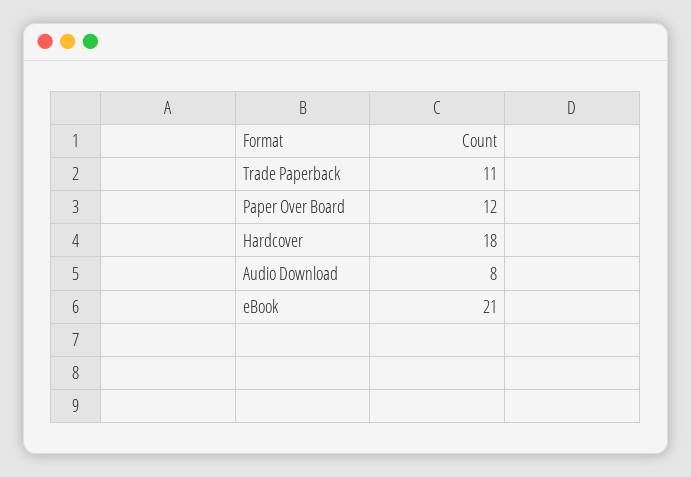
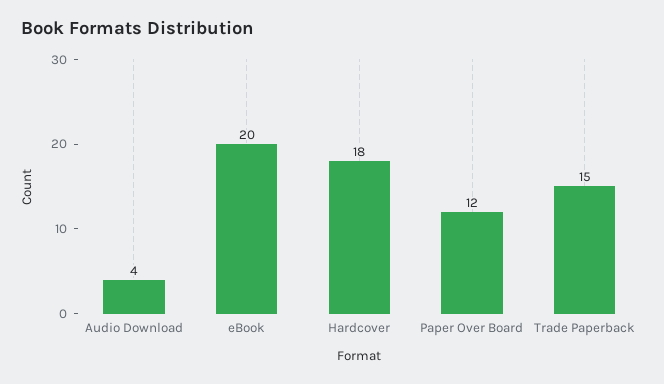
  {
-   "Trade Paperback": 11,
+   "Trade Paperback": 15,
    "Paper Over Board": 12,
    "Hardcover": 18,
-   "Audio Download": 8,
+   "Audio Download": 4,
-   "eBook": 21
+   "eBook": 20
  }

